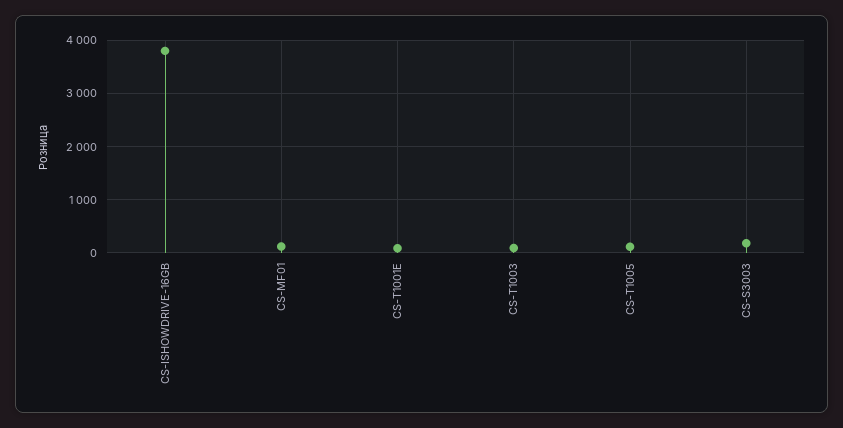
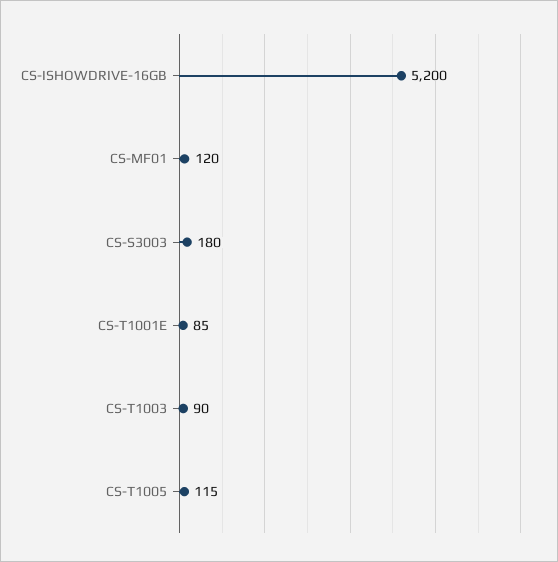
  {
-   "CS-ISHOWDRIVE-16GB": 3800,
+   "CS-ISHOWDRIVE-16GB": 5200,
    "CS-MF01": 120,
    "CS-T1001E": 85,
    "CS-T1003": 90,
    "CS-T1005": 115,
    "CS-S3003": 180
  }

